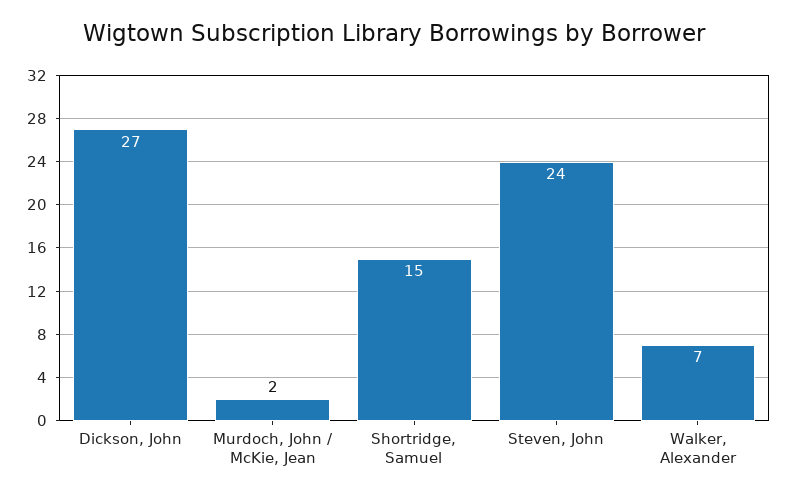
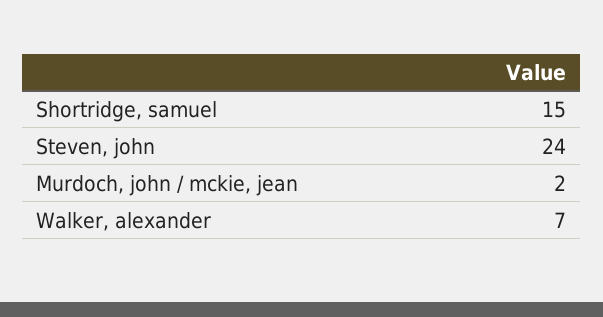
  {
-   "Dickson, John": 27,
    "Murdoch, John / McKie, Jean": 2,
    "Shortridge, Samuel": 15,
    "Steven, John": 24,
    "Walker, Alexander": 7
  }

